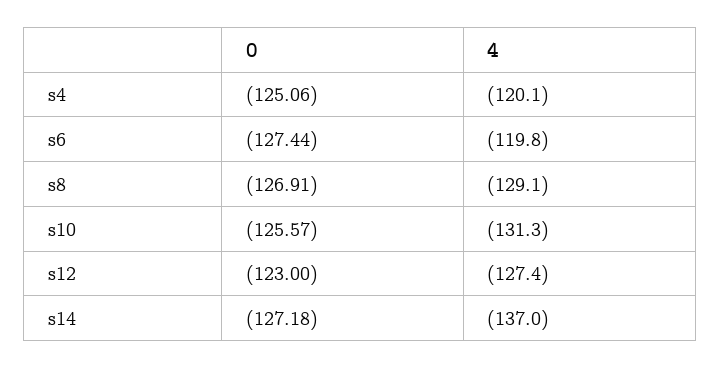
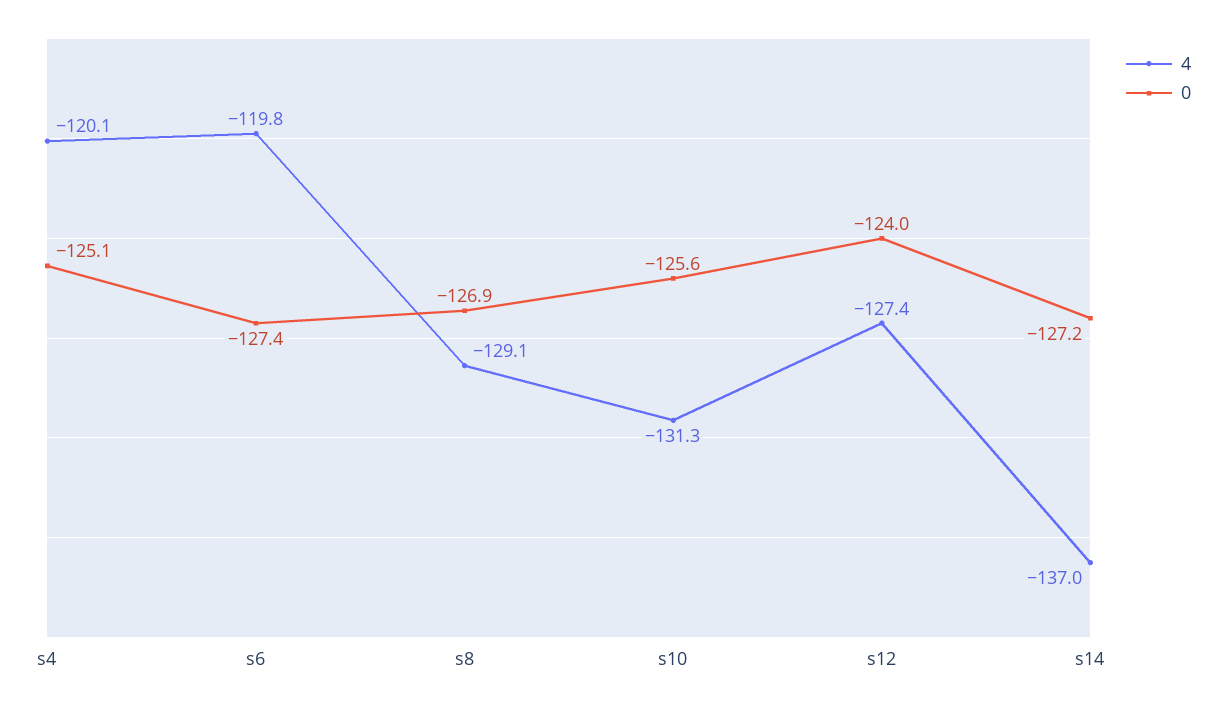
  {
    "0": {
      "s4": -125.06,
      "s6": -127.44,
      "s8": -126.91,
      "s10": -125.57,
-     "s12": -123,
+     "s12": -124,
      "s14": -127.18
    },
    "4": {
      "s4": -120.1,
      "s6": -119.8,
      "s8": -129.1,
      "s10": -131.3,
      "s12": -127.4,
      "s14": -137
    }
  }

